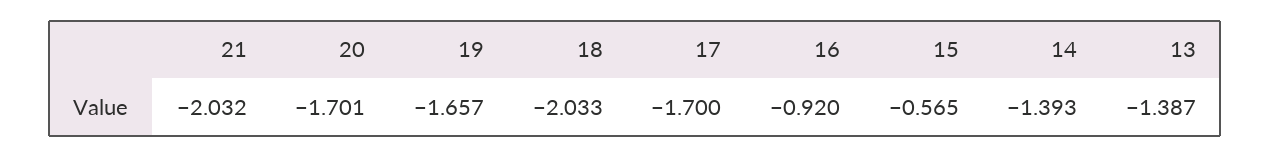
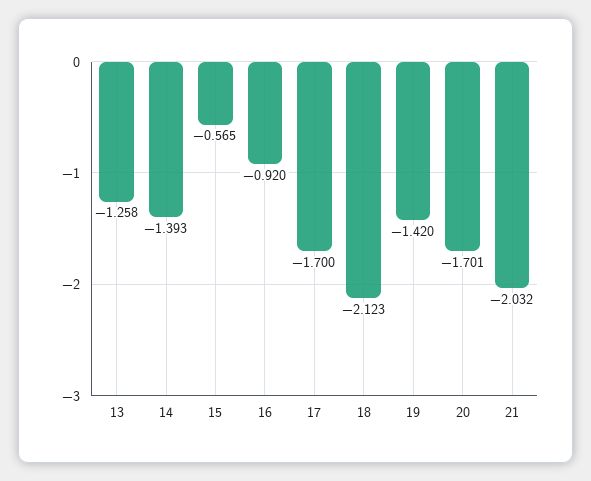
  {
    "21": -2.032,
    "20": -1.701,
-   "19": -1.657,
+   "19": -1.42,
-   "18": -2.033,
+   "18": -2.123,
    "17": -1.7,
    "16": -0.92,
    "15": -0.565,
    "14": -1.393,
-   "13": -1.387
+   "13": -1.258
  }

